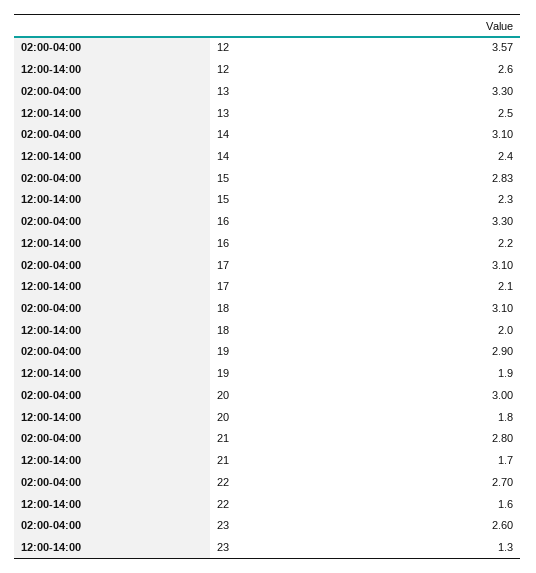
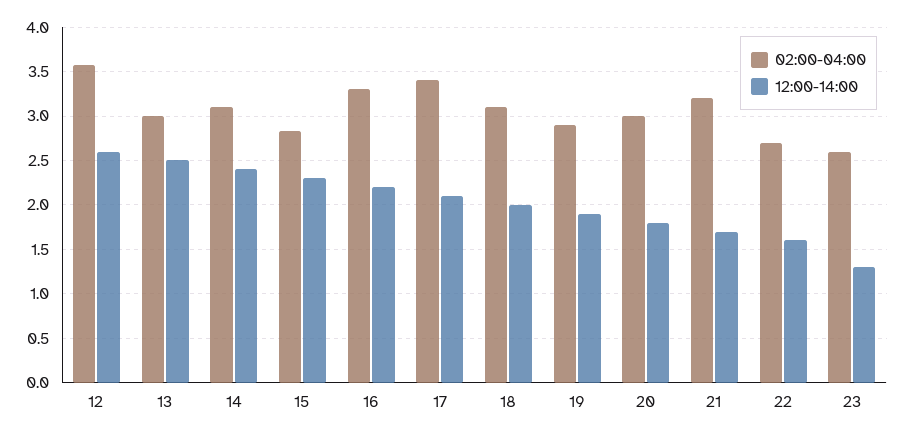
  {
    "02:00-04:00": {
      "12": 3.57,
-     "13": 3.3,
+     "13": 3,
      "14": 3.1,
      "15": 2.83,
      "16": 3.3,
-     "17": 3.1,
+     "17": 3.4,
      "18": 3.1,
      "19": 2.9,
      "20": 3,
-     "21": 2.8,
+     "21": 3.2,
      "22": 2.7,
      "23": 2.6
    },
    "12:00-14:00": {
      "12": 2.6,
      "13": 2.5,
      "14": 2.4,
      "15": 2.3,
      "16": 2.2,
      "17": 2.1,
      "18": 2,
      "19": 1.9,
      "20": 1.8,
      "21": 1.7,
      "22": 1.6,
      "23": 1.3
    }
  }

